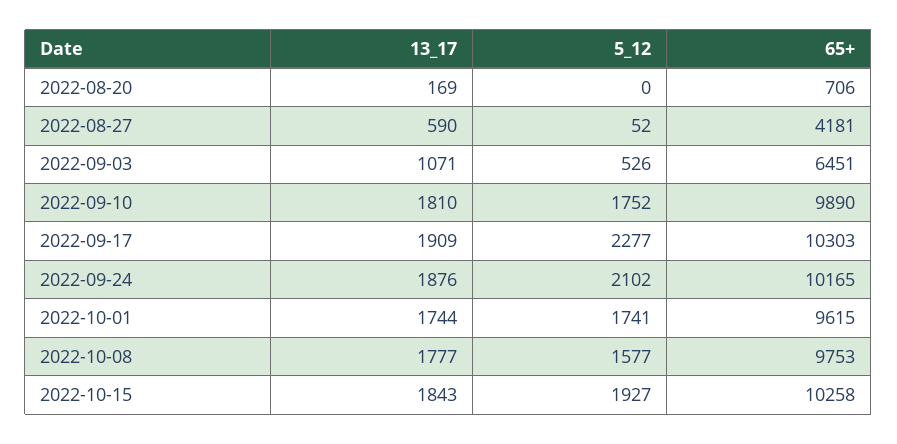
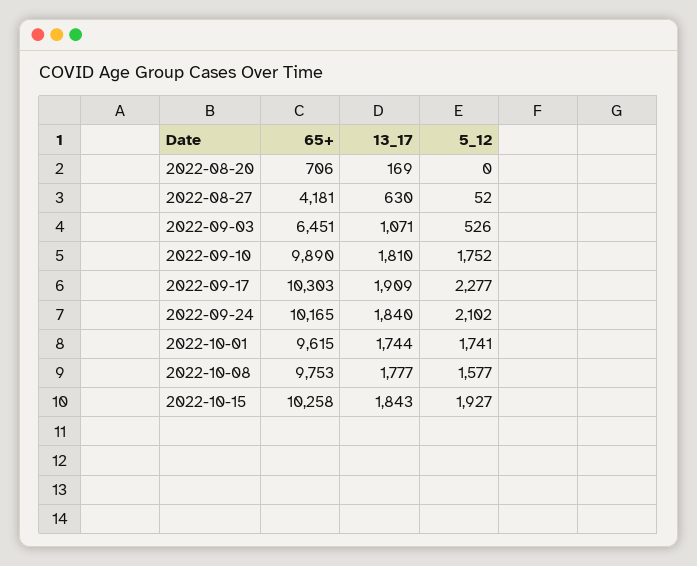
  {
    "13_17": {
      "2022-08-20": 169,
-     "2022-08-27": 590,
+     "2022-08-27": 630,
      "2022-09-03": 1071,
      "2022-09-10": 1810,
      "2022-09-17": 1909,
-     "2022-09-24": 1876,
+     "2022-09-24": 1840,
      "2022-10-01": 1744,
      "2022-10-08": 1777,
      "2022-10-15": 1843
    },
    "5_12": {
      "2022-08-20": 0,
      "2022-08-27": 52,
      "2022-09-03": 526,
      "2022-09-10": 1752,
      "2022-09-17": 2277,
      "2022-09-24": 2102,
      "2022-10-01": 1741,
      "2022-10-08": 1577,
      "2022-10-15": 1927
    },
    "65+": {
      "2022-08-20": 706,
      "2022-08-27": 4181,
      "2022-09-03": 6451,
      "2022-09-10": 9890,
      "2022-09-17": 10303,
      "2022-09-24": 10165,
      "2022-10-01": 9615,
      "2022-10-08": 9753,
      "2022-10-15": 10258
    }
  }

